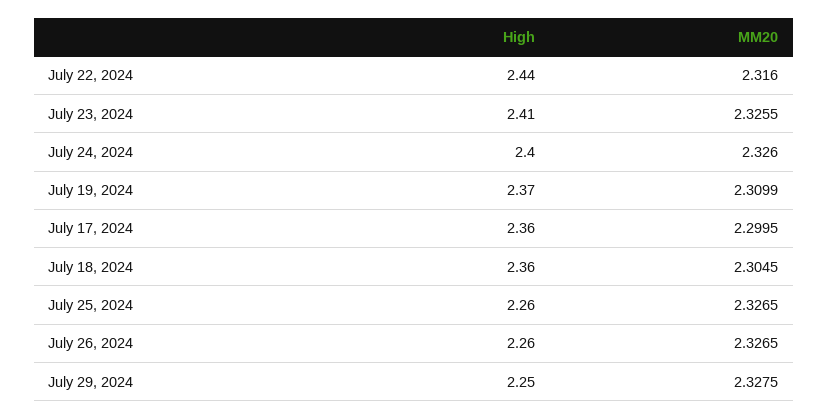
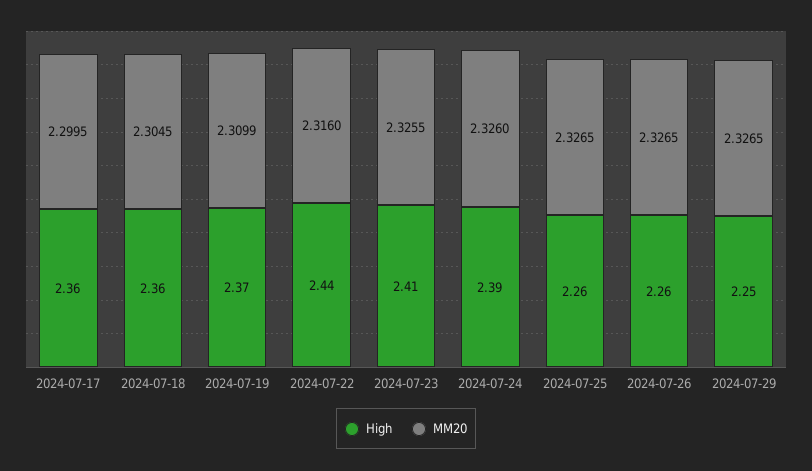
  {
    "High": {
      "July 22, 2024": 2.44,
      "July 23, 2024": 2.41,
-     "July 24, 2024": 2.4,
+     "July 24, 2024": 2.39,
      "July 19, 2024": 2.37,
      "July 17, 2024": 2.36,
      "July 18, 2024": 2.36,
      "July 25, 2024": 2.26,
      "July 26, 2024": 2.26,
      "July 29, 2024": 2.25
    },
    "MM20": {
      "July 22, 2024": 2.316,
      "July 23, 2024": 2.3255,
      "July 24, 2024": 2.326,
      "July 19, 2024": 2.3099,
      "July 17, 2024": 2.2995,
      "July 18, 2024": 2.3045,
      "July 25, 2024": 2.3265,
      "July 26, 2024": 2.3265,
-     "July 29, 2024": 2.3275
+     "July 29, 2024": 2.3265
    }
  }

